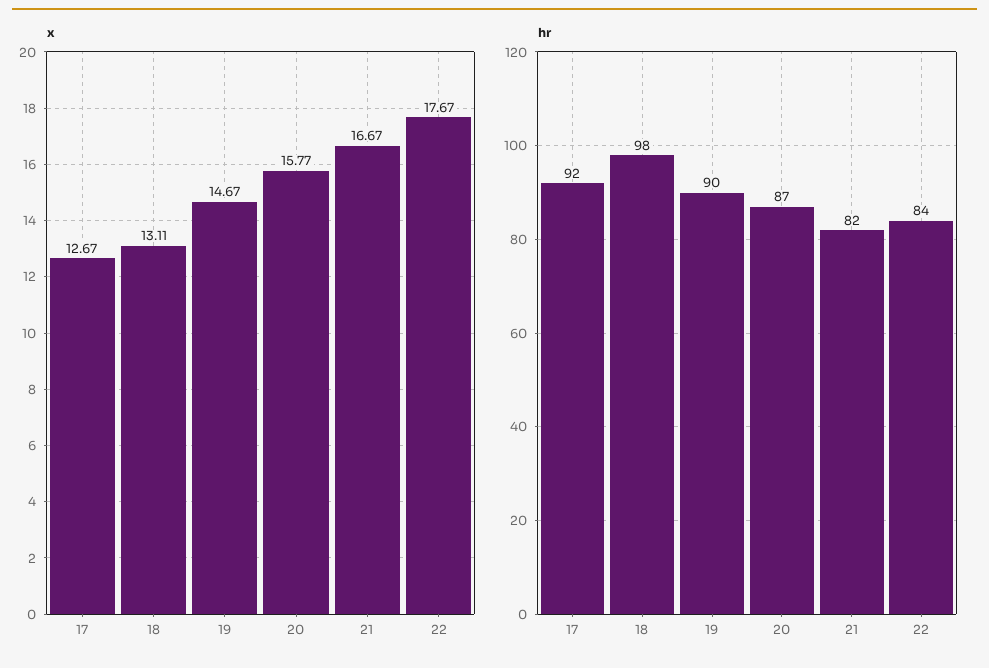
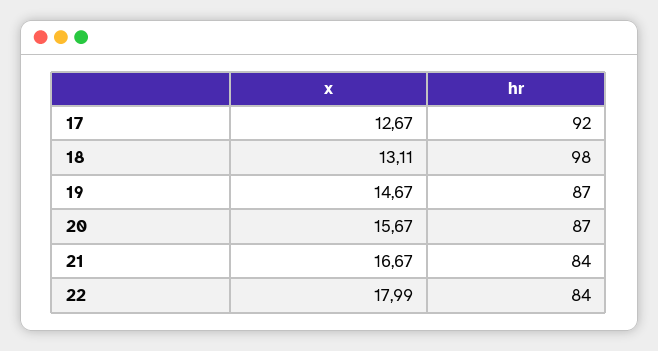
  {
    "x": {
      "17": 12.67,
      "18": 13.11,
      "19": 14.67,
-     "20": 15.77,
+     "20": 15.67,
      "21": 16.67,
-     "22": 17.67
+     "22": 17.99
    },
    "hr": {
      "17": 92,
      "18": 98,
-     "19": 90,
+     "19": 87,
      "20": 87,
-     "21": 82,
+     "21": 84,
      "22": 84
    }
  }

